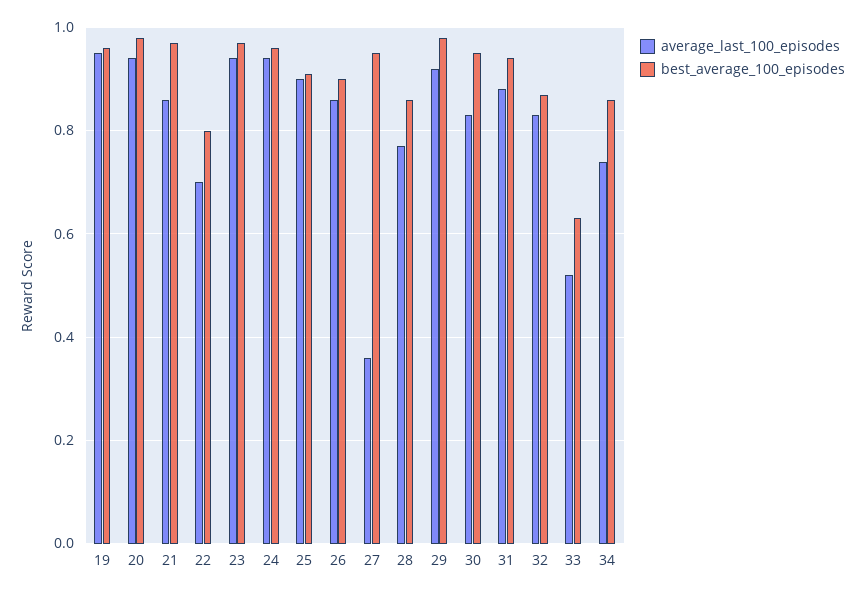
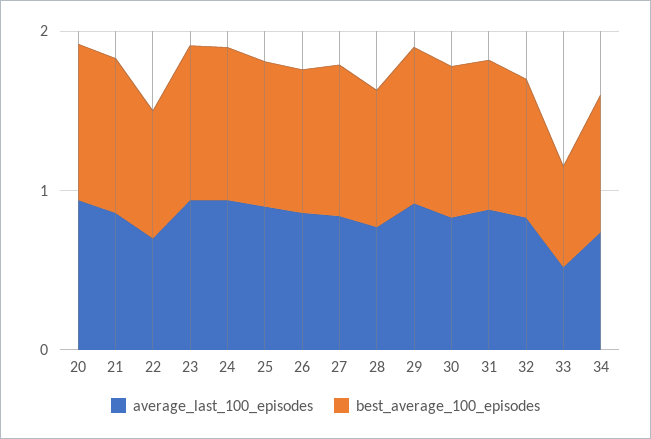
  {
    "average_last_100_episodes": {
-     "19": 0.95,
      "20": 0.95,
      "21": 0.85,
      "22": 0.7,
      "23": 0.95,
      "24": 0.95,
      "25": 0.9,
      "26": 0.85,
-     "27": 0.35,
+     "27": 0.8,
      "28": 0.75,
      "29": 0.9,
      "30": 0.85,
      "31": 0.9,
      "32": 0.85,
      "33": 0.5,
      "34": 0.75
    },
    "best_average_100_episodes": {
-     "19": 0.95,
      "20": 1,
      "21": 0.95,
      "22": 0.8,
      "23": 0.95,
      "24": 0.95,
      "25": 0.9,
      "26": 0.9,
      "27": 0.95,
      "28": 0.85,
      "29": 1,
      "30": 0.95,
      "31": 0.95,
      "32": 0.85,
      "33": 0.65,
      "34": 0.85
    }
  }

